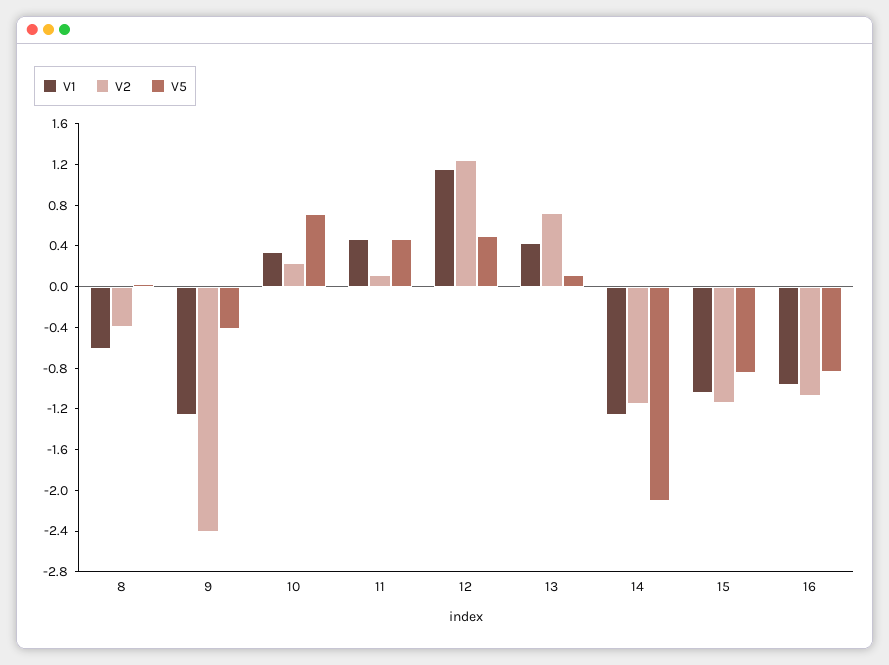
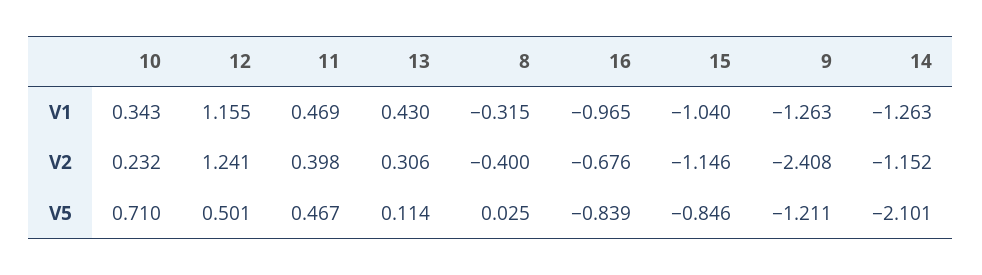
  {
    "V1": {
-     "8": -0.6,
+     "8": -0.315,
      "9": -1.263,
      "10": 0.343,
      "11": 0.469,
      "12": 1.155,
      "13": 0.43,
      "14": -1.263,
      "15": -1.04,
      "16": -0.965
    },
    "V2": {
      "8": -0.4,
      "9": -2.408,
      "10": 0.232,
-     "11": 0.1,
+     "11": 0.398,
      "12": 1.241,
-     "13": 0.7,
+     "13": 0.306,
      "14": -1.152,
      "15": -1.146,
-     "16": -1.1
+     "16": -0.676
    },
    "V5": {
      "8": 0.025,
-     "9": -0.4,
+     "9": -1.211,
      "10": 0.71,
      "11": 0.467,
      "12": 0.501,
      "13": 0.114,
      "14": -2.101,
      "15": -0.846,
      "16": -0.839
    }
  }

